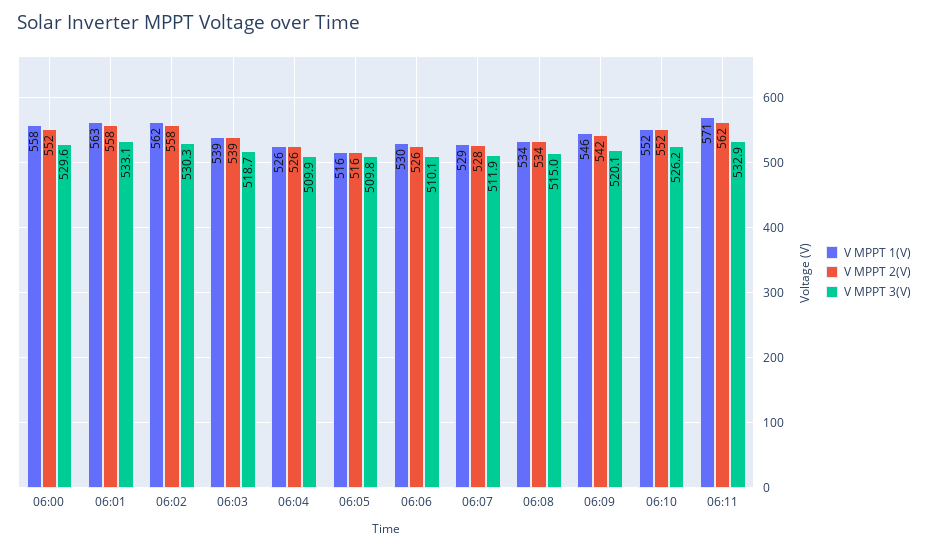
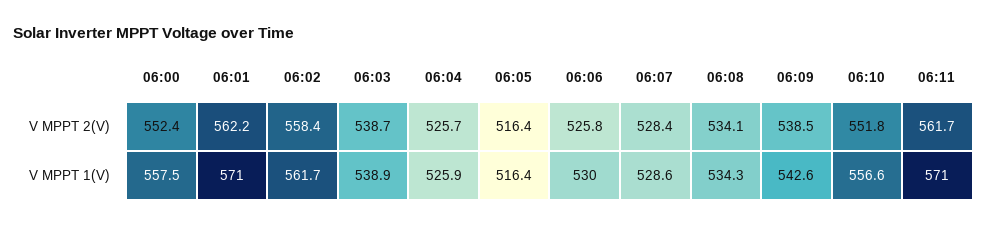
  {
    "V MPPT 1(V)": {
      "06:00": 557.5,
-     "06:01": 563,
+     "06:01": 571,
      "06:02": 561.7,
      "06:03": 538.9,
      "06:04": 525.9,
      "06:05": 516.4,
      "06:06": 530,
      "06:07": 528.6,
      "06:08": 534.3,
-     "06:09": 546,
+     "06:09": 542.6,
-     "06:10": 552,
+     "06:10": 556.6,
      "06:11": 571
    },
    "V MPPT 2(V)": {
      "06:00": 552.4,
-     "06:01": 558,
+     "06:01": 562.2,
      "06:02": 558.4,
      "06:03": 538.7,
      "06:04": 525.7,
      "06:05": 516.4,
      "06:06": 525.8,
      "06:07": 528.4,
      "06:08": 534.1,
-     "06:09": 542,
+     "06:09": 538.5,
      "06:10": 551.8,
      "06:11": 561.7
-   },
+   }
-   "V MPPT 3(V)": {
-     "06:00": 529.6,
-     "06:01": 533.1,
-     "06:02": 530.3,
-     "06:03": 518.7,
-     "06:04": 509.9,
-     "06:05": 509.8,
-     "06:06": 510.1,
-     "06:07": 511.9,
-     "06:08": 515,
-     "06:09": 520.1,
-     "06:10": 526.2,
-     "06:11": 532.9
-   }
  }

